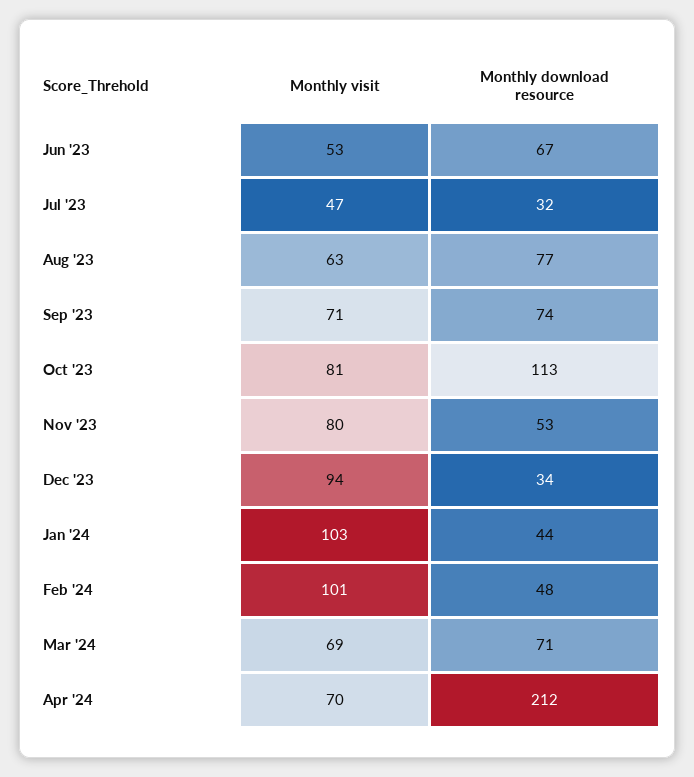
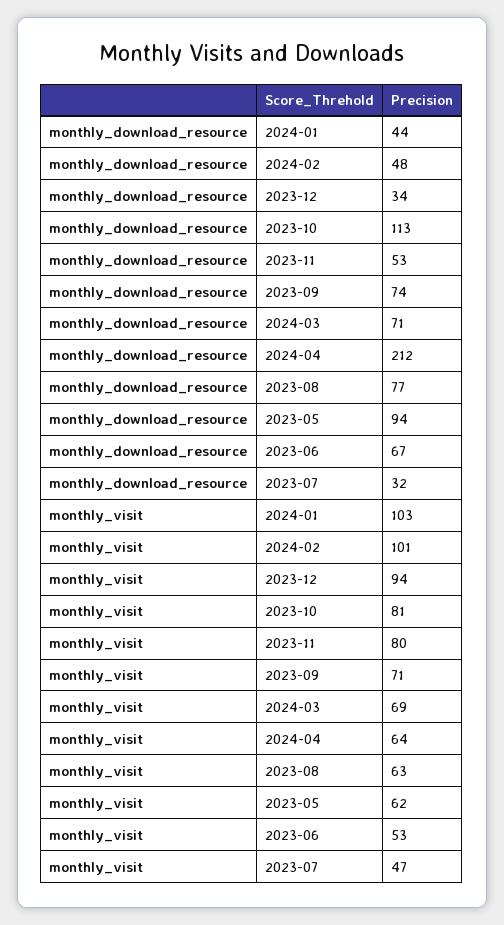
  {
    "Monthly visit": {
      "Jun '23": 53,
      "Jul '23": 47,
      "Aug '23": 63,
      "Sep '23": 71,
      "Oct '23": 81,
      "Nov '23": 80,
      "Dec '23": 94,
      "Jan '24": 103,
      "Feb '24": 101,
      "Mar '24": 69,
-     "Apr '24": 70
+     "Apr '24": 64,
+     "2023-05": 62
    },
    "Monthly download resource": {
      "Jun '23": 67,
      "Jul '23": 32,
      "Aug '23": 77,
      "Sep '23": 74,
      "Oct '23": 113,
      "Nov '23": 53,
      "Dec '23": 34,
      "Jan '24": 44,
      "Feb '24": 48,
      "Mar '24": 71,
-     "Apr '24": 212
+     "Apr '24": 212,
+     "2023-05": 94
    }
  }

